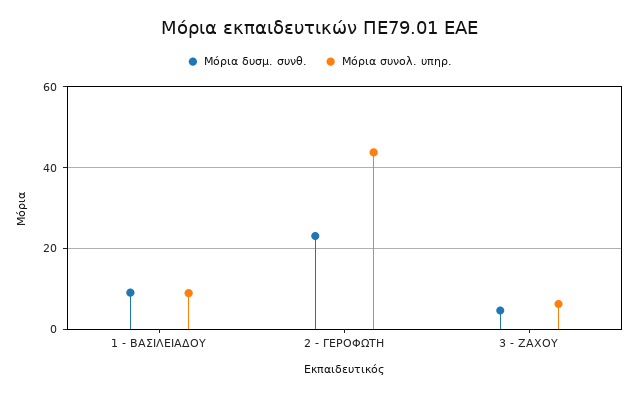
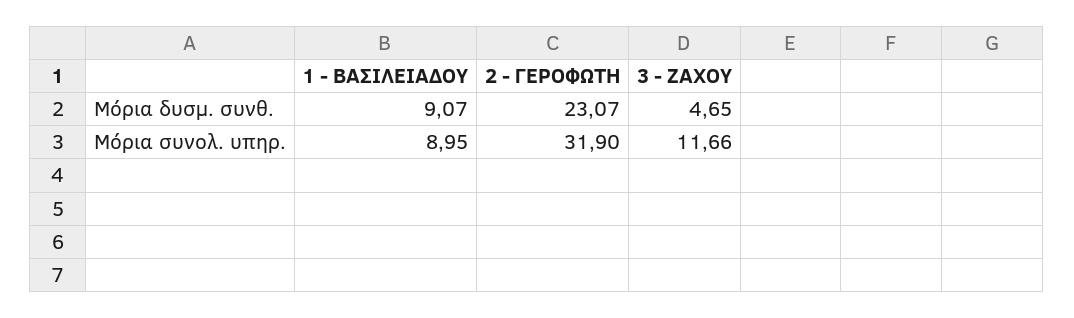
  {
    "Μόρια δυσμ. συνθ.": {
      "1 - ΒΑΣΙΛΕΙΑΔΟΥ": 9.07,
      "2 - ΓΕΡΟΦΩΤΗ": 23.07,
      "3 - ΖΑΧΟΥ": 4.65
    },
    "Μόρια συνολ. υπηρ.": {
      "1 - ΒΑΣΙΛΕΙΑΔΟΥ": 8.95,
-     "2 - ΓΕΡΟΦΩΤΗ": 44,
+     "2 - ΓΕΡΟΦΩΤΗ": 31.9,
-     "3 - ΖΑΧΟΥ": 6
+     "3 - ΖΑΧΟΥ": 11.66
    }
  }

